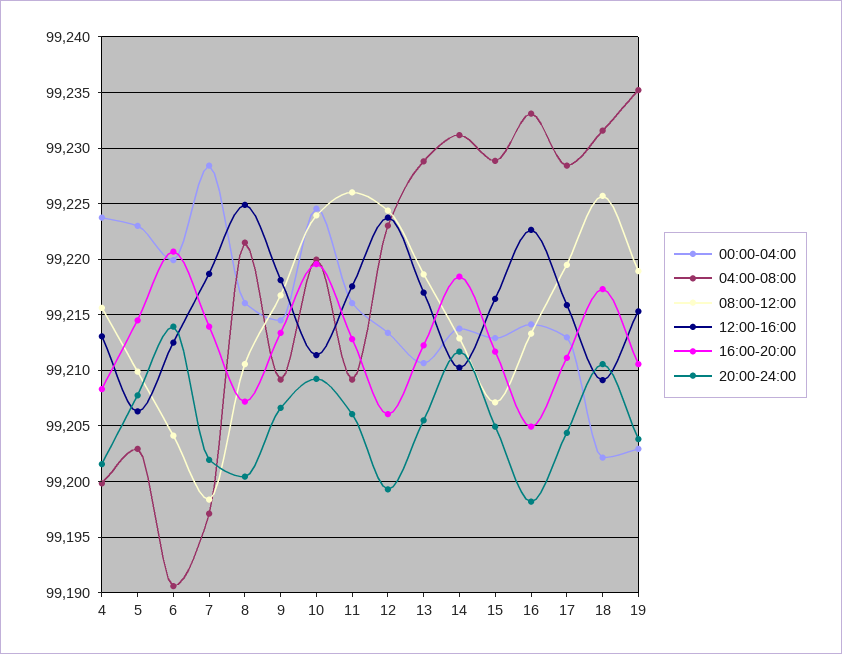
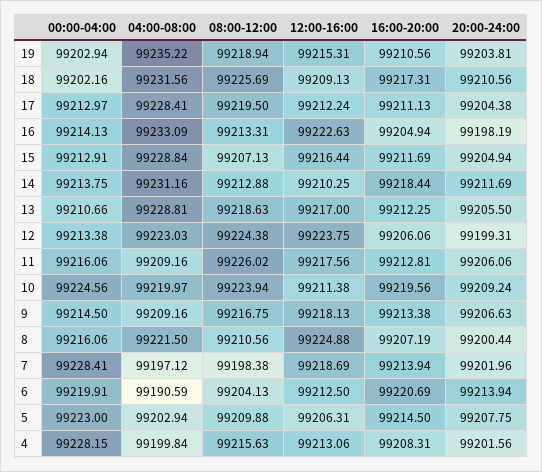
  {
    "00:00-04:00": {
-     "4": 99224,
+     "4": 99228.15,
      "5": 99223,
      "6": 99219.91,
      "7": 99228.41,
      "8": 99216.06,
      "9": 99214.5,
      "10": 99224.56,
      "11": 99216.06,
      "12": 99213.38,
      "13": 99210.66,
      "14": 99213.75,
      "15": 99212.91,
      "16": 99214.13,
      "17": 99212.97,
      "18": 99202.16,
      "19": 99202.94
    },
    "04:00-08:00": {
      "4": 99199.84,
      "5": 99202.94,
      "6": 99190.59,
      "7": 99197.12,
      "8": 99221.5,
      "9": 99209.16,
      "10": 99219.97,
      "11": 99209.16,
      "12": 99223.03,
      "13": 99228.81,
      "14": 99231.16,
      "15": 99228.84,
      "16": 99233.09,
      "17": 99228.41,
      "18": 99231.56,
      "19": 99235.22
    },
    "08:00-12:00": {
      "4": 99215.63,
      "5": 99209.88,
      "6": 99204.13,
      "7": 99198.38,
      "8": 99210.56,
      "9": 99216.75,
      "10": 99223.94,
      "11": 99226.02,
      "12": 99224.38,
      "13": 99218.63,
      "14": 99212.88,
      "15": 99207.13,
      "16": 99213.31,
      "17": 99219.5,
      "18": 99225.69,
      "19": 99218.94
    },
    "12:00-16:00": {
      "4": 99213.06,
      "5": 99206.31,
      "6": 99212.5,
      "7": 99218.69,
      "8": 99224.88,
      "9": 99218.13,
      "10": 99211.38,
      "11": 99217.56,
      "12": 99223.75,
      "13": 99217,
      "14": 99210.25,
      "15": 99216.44,
      "16": 99222.63,
-     "17": 99216,
+     "17": 99212.24,
      "18": 99209.13,
      "19": 99215.31
    },
    "16:00-20:00": {
      "4": 99208.31,
      "5": 99214.5,
      "6": 99220.69,
      "7": 99213.94,
      "8": 99207.19,
      "9": 99213.38,
      "10": 99219.56,
      "11": 99212.81,
      "12": 99206.06,
      "13": 99212.25,
      "14": 99218.44,
      "15": 99211.69,
      "16": 99204.94,
      "17": 99211.13,
      "18": 99217.31,
      "19": 99210.56
    },
    "20:00-24:00": {
      "4": 99201.56,
      "5": 99207.75,
      "6": 99213.94,
      "7": 99201.96,
      "8": 99200.44,
      "9": 99206.63,
      "10": 99209.24,
      "11": 99206.06,
      "12": 99199.31,
      "13": 99205.5,
      "14": 99211.69,
      "15": 99204.94,
      "16": 99198.19,
      "17": 99204.38,
      "18": 99210.56,
      "19": 99203.81
    }
  }

